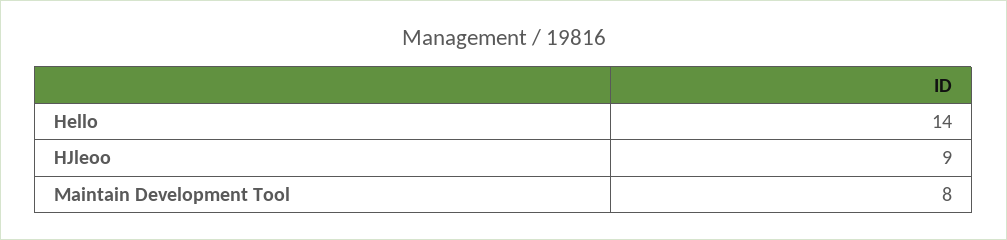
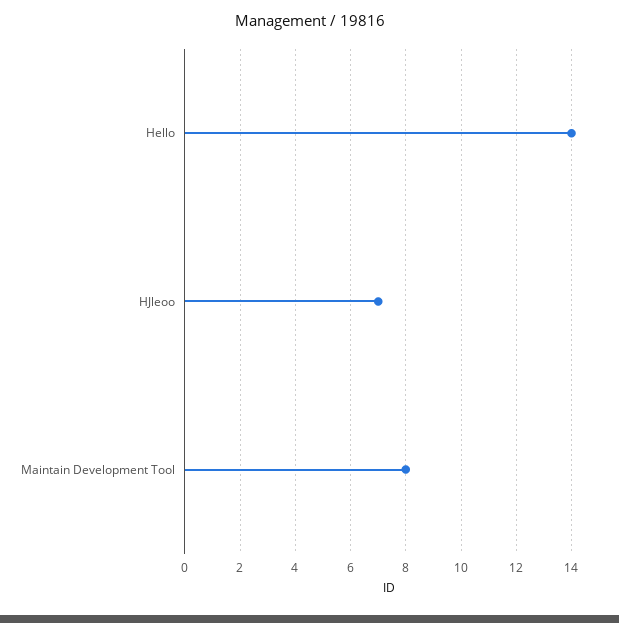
  {
    "Hello": 14,
-   "HJleoo": 9,
+   "HJleoo": 7,
    "Maintain Development Tool": 8
  }

